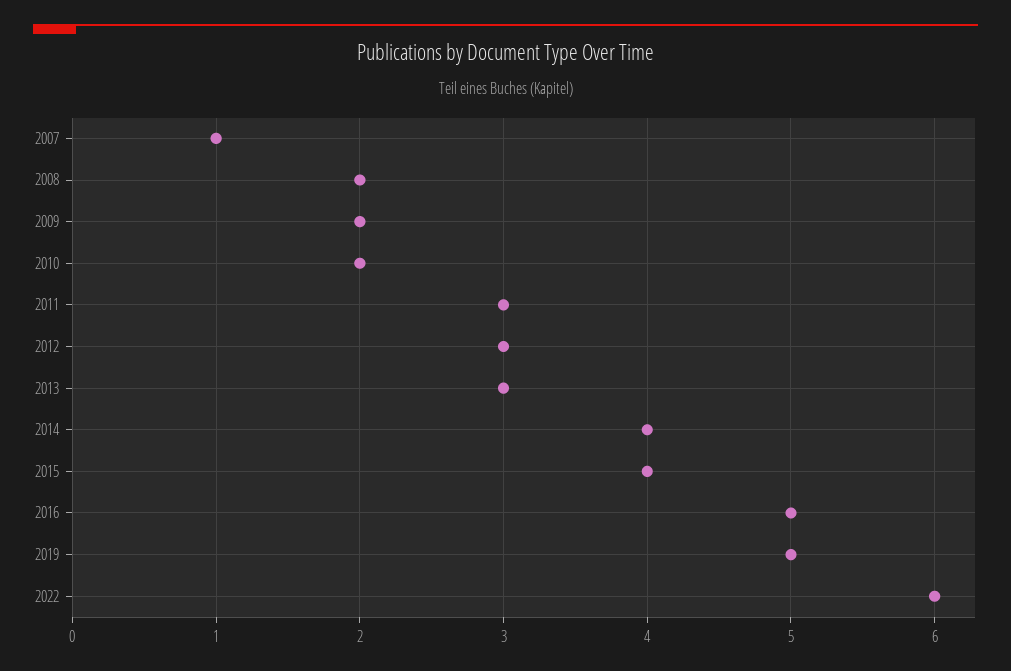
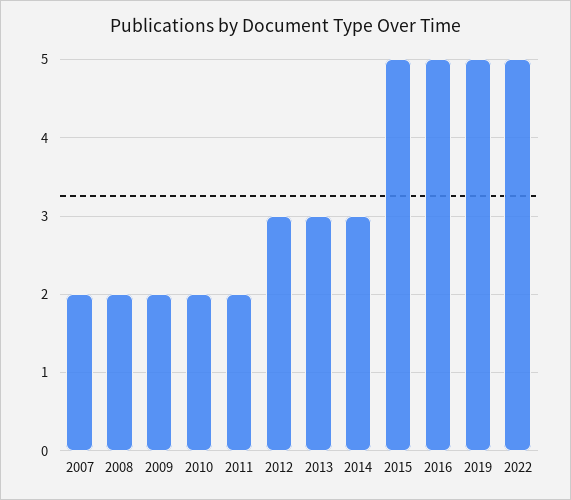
  {
-   "2007": 1,
+   "2007": 2,
    "2008": 2,
    "2009": 2,
    "2010": 2,
-   "2011": 3,
+   "2011": 2,
    "2012": 3,
    "2013": 3,
-   "2014": 4,
+   "2014": 3,
-   "2015": 4,
+   "2015": 5,
    "2016": 5,
    "2019": 5,
-   "2022": 6
+   "2022": 5
  }

